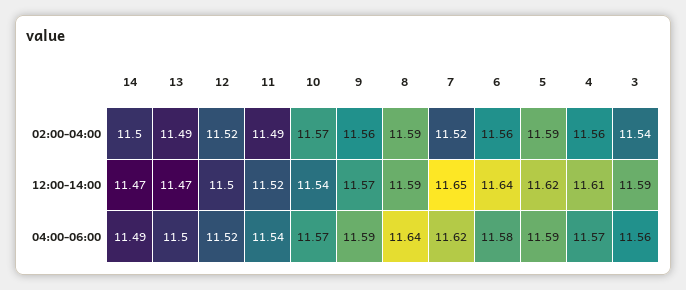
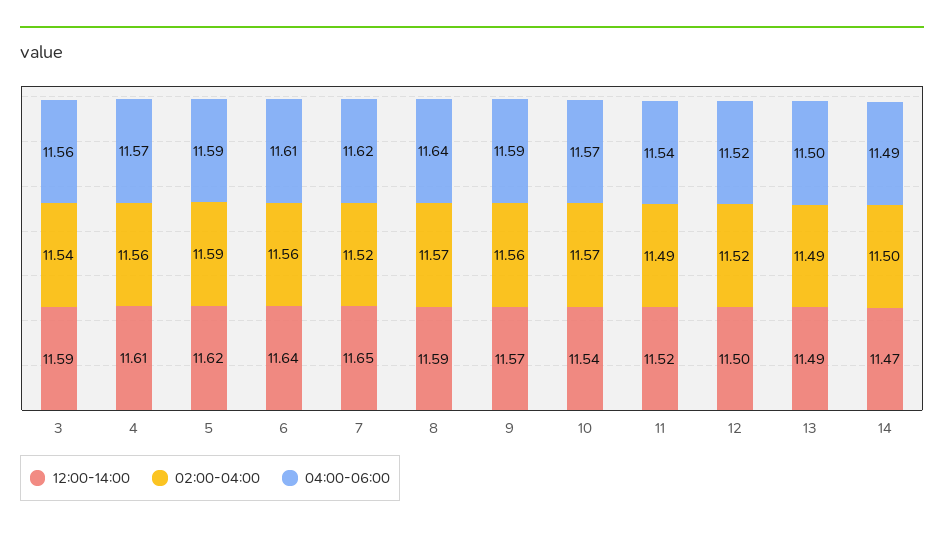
  {
    "02:00-04:00": {
      "14": 11.5,
      "13": 11.49,
      "12": 11.52,
      "11": 11.49,
      "10": 11.57,
      "9": 11.56,
-     "8": 11.59,
+     "8": 11.57,
      "7": 11.52,
      "6": 11.56,
      "5": 11.59,
      "4": 11.56,
      "3": 11.54
    },
    "12:00-14:00": {
      "14": 11.47,
-     "13": 11.47,
+     "13": 11.49,
      "12": 11.5,
      "11": 11.52,
      "10": 11.54,
      "9": 11.57,
      "8": 11.59,
      "7": 11.65,
      "6": 11.64,
      "5": 11.62,
      "4": 11.61,
      "3": 11.59
    },
    "04:00-06:00": {
      "14": 11.49,
      "13": 11.5,
      "12": 11.52,
      "11": 11.54,
      "10": 11.57,
      "9": 11.59,
      "8": 11.64,
      "7": 11.62,
-     "6": 11.58,
+     "6": 11.61,
      "5": 11.59,
      "4": 11.57,
      "3": 11.56
    }
  }

